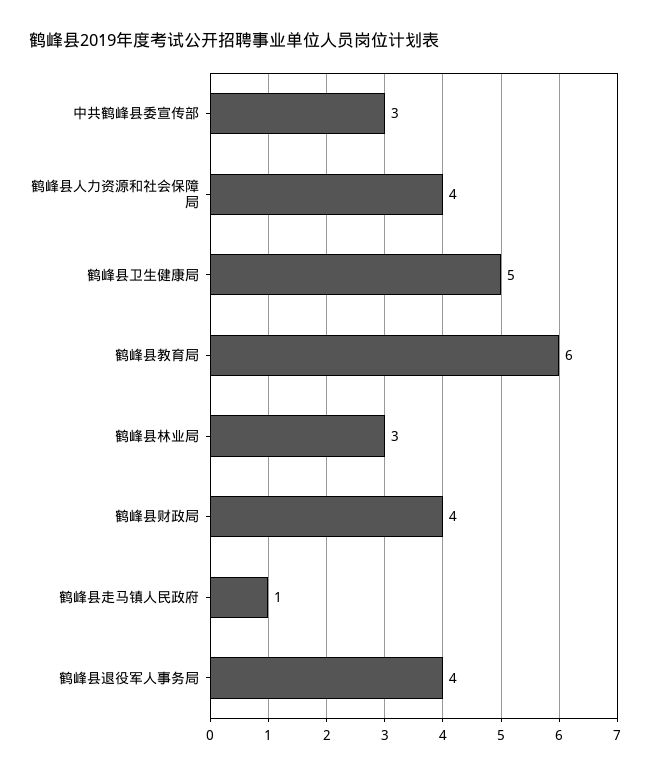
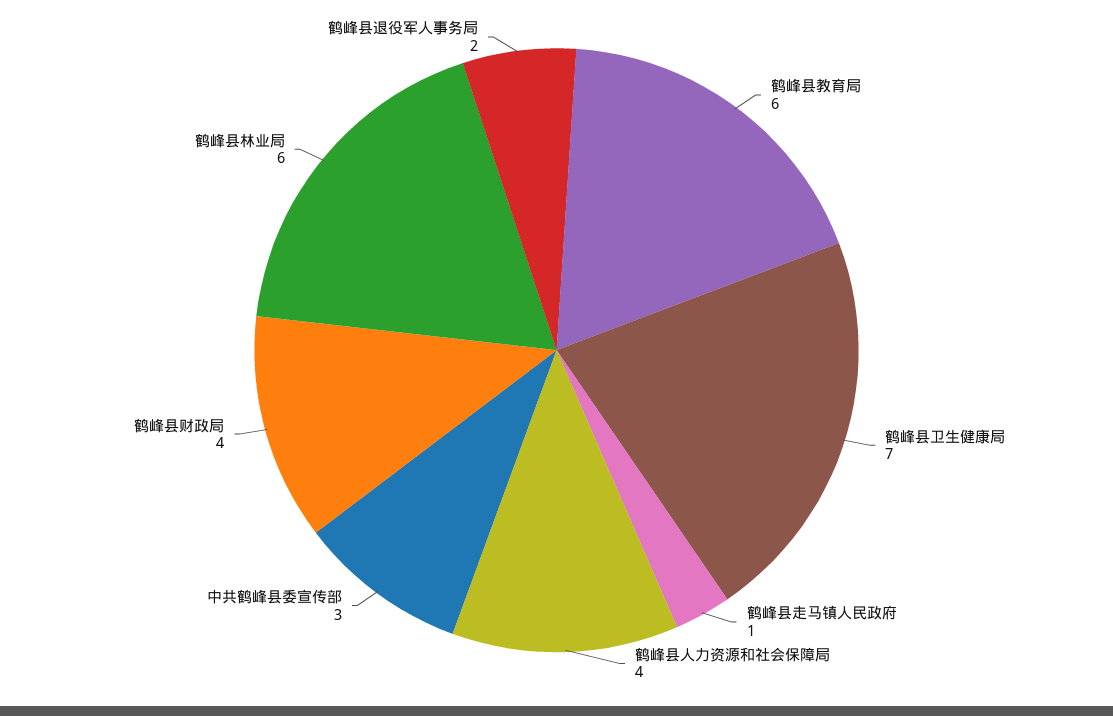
  {
    "中共鹤峰县委宣传部": 3,
    "鹤峰县人力资源和社会保障局": 4,
-   "鹤峰县卫生健康局": 5,
+   "鹤峰县卫生健康局": 7,
    "鹤峰县教育局": 6,
-   "鹤峰县林业局": 3,
+   "鹤峰县林业局": 6,
    "鹤峰县财政局": 4,
    "鹤峰县走马镇人民政府": 1,
-   "鹤峰县退役军人事务局": 4
+   "鹤峰县退役军人事务局": 2
  }

